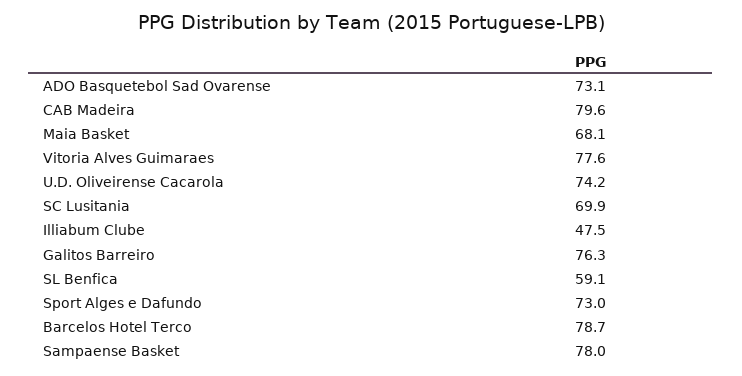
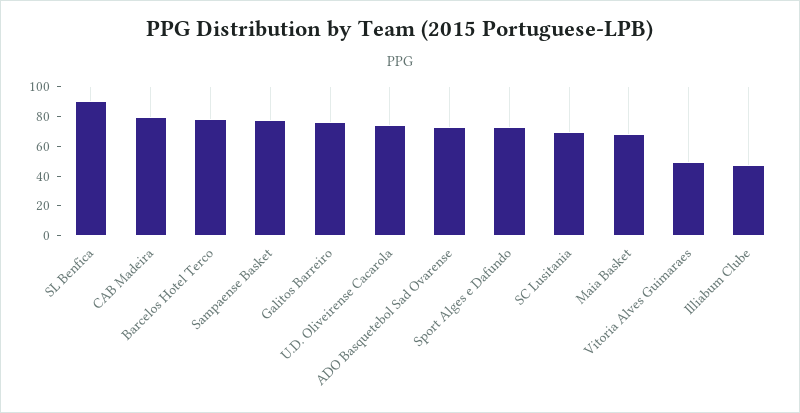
  {
    "ADO Basquetebol Sad Ovarense": 73.1,
    "CAB Madeira": 79.6,
    "Maia Basket": 68.1,
-   "Vitoria Alves Guimaraes": 77.6,
+   "Vitoria Alves Guimaraes": 50,
    "U.D. Oliveirense Cacarola": 74.2,
    "SC Lusitania": 69.9,
    "Illiabum Clube": 47.5,
    "Galitos Barreiro": 76.3,
-   "SL Benfica": 59.1,
+   "SL Benfica": 90,
    "Sport Alges e Dafundo": 73,
    "Barcelos Hotel Terco": 78.7,
    "Sampaense Basket": 78
  }

